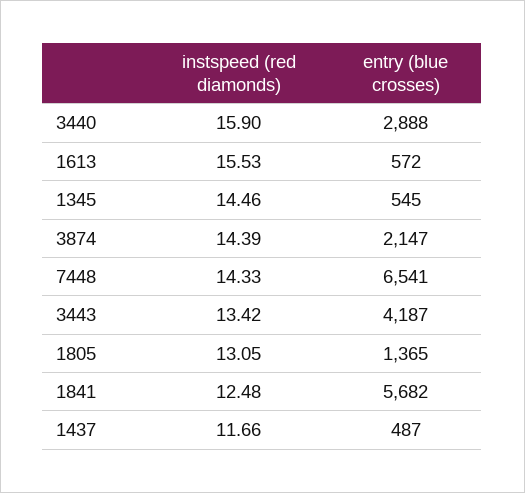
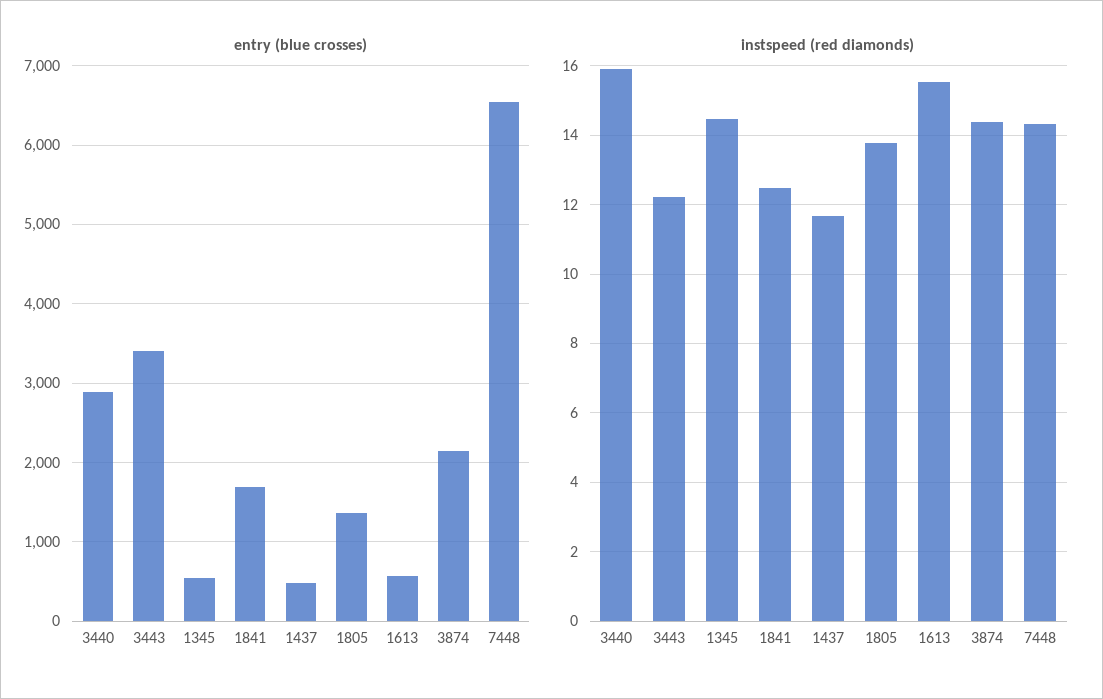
  {
    "instspeed (red diamonds)": {
      "3440": 15.9,
      "1613": 15.53,
      "1345": 14.46,
      "3874": 14.39,
      "7448": 14.33,
-     "3443": 13.42,
+     "3443": 12.2,
-     "1805": 13.05,
+     "1805": 13.8,
      "1841": 12.48,
      "1437": 11.66
    },
    "entry (blue crosses)": {
      "3440": 2888,
      "1613": 572,
      "1345": 545,
      "3874": 2147,
      "7448": 6541,
-     "3443": 4187,
+     "3443": 3400,
      "1805": 1365,
-     "1841": 5682,
+     "1841": 1700,
      "1437": 487
    }
  }

